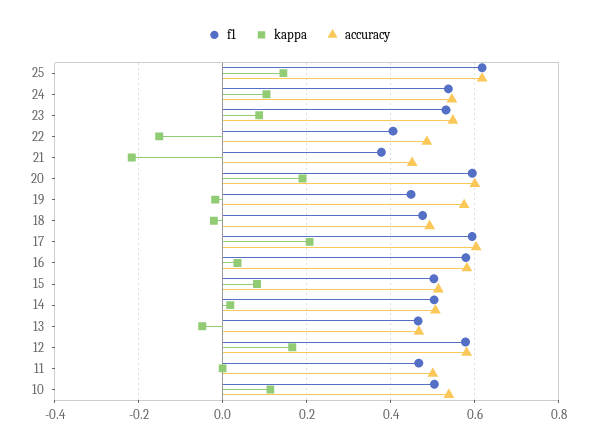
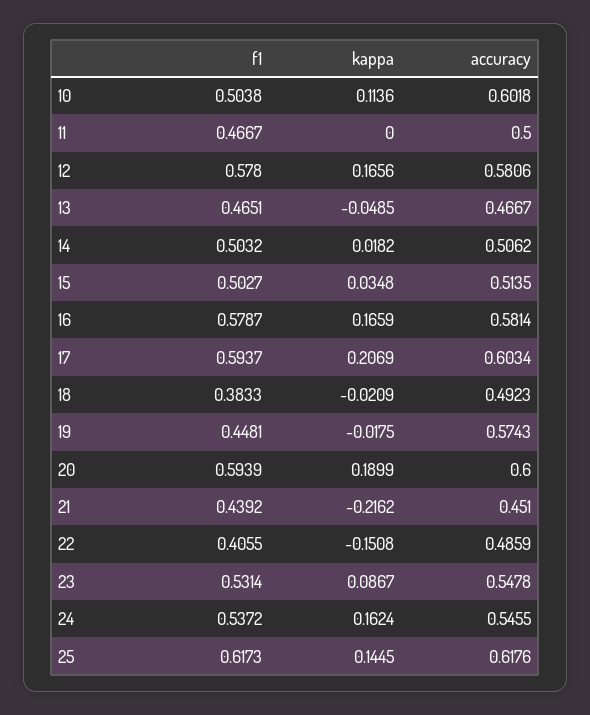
  {
    "f1": {
      "25": 0.6173,
      "24": 0.5372,
      "23": 0.5314,
      "22": 0.4055,
-     "21": 0.38,
+     "21": 0.4392,
      "20": 0.5939,
      "19": 0.4481,
-     "18": 0.48,
+     "18": 0.3833,
      "17": 0.5937,
      "16": 0.5787,
      "15": 0.5027,
      "14": 0.5032,
      "13": 0.4651,
      "12": 0.578,
      "11": 0.4667,
      "10": 0.5038
    },
    "kappa": {
      "25": 0.1445,
-     "24": 0.1,
+     "24": 0.1624,
      "23": 0.0867,
      "22": -0.1508,
      "21": -0.2162,
      "20": 0.1899,
      "19": -0.0175,
      "18": -0.0209,
      "17": 0.2069,
-     "16": 0.04,
+     "16": 0.1659,
-     "15": 0.08,
+     "15": 0.0348,
      "14": 0.0182,
      "13": -0.0485,
      "12": 0.1656,
      "11": 0,
      "10": 0.1136
    },
    "accuracy": {
      "25": 0.6176,
      "24": 0.5455,
      "23": 0.5478,
      "22": 0.4859,
      "21": 0.451,
      "20": 0.6,
      "19": 0.5743,
      "18": 0.4923,
      "17": 0.6034,
      "16": 0.5814,
      "15": 0.5135,
      "14": 0.5062,
      "13": 0.4667,
      "12": 0.5806,
      "11": 0.5,
-     "10": 0.54
+     "10": 0.6018
    }
  }

